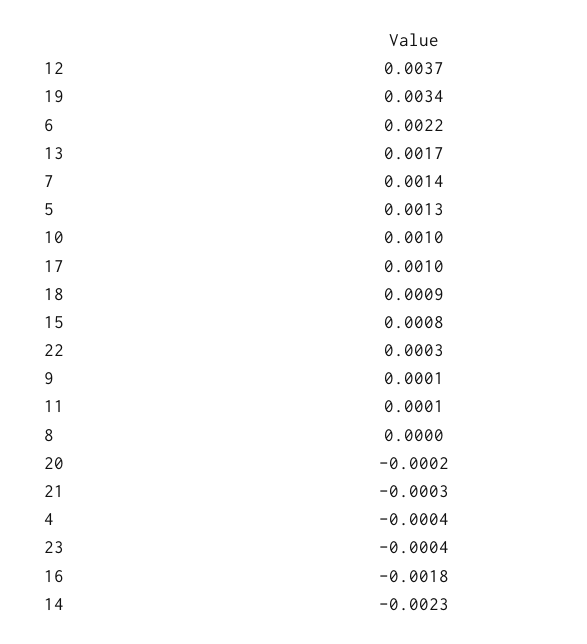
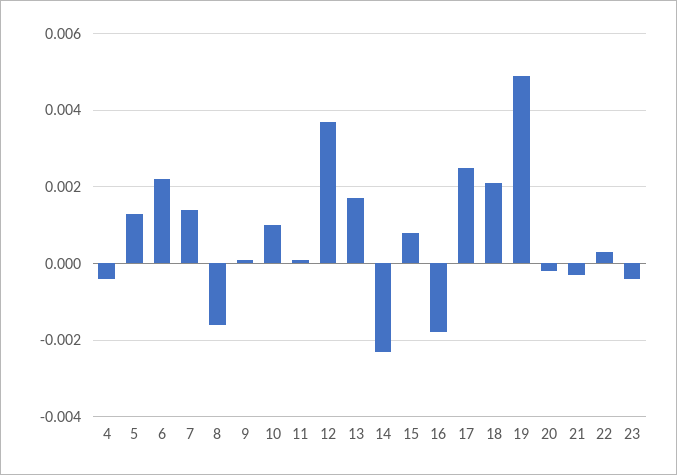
  {
    "12": 0.0037,
-   "19": 0.0034,
+   "19": 0.005,
    "6": 0.0022,
    "13": 0.0017,
    "7": 0.0014,
    "5": 0.0013,
    "10": 0.001,
-   "17": 0.001,
+   "17": 0.0025,
-   "18": 0.0009,
+   "18": 0.002,
    "15": 0.0008,
    "22": 0.0003,
    "9": 0.0001,
    "11": 0.0001,
-   "8": 0,
+   "8": -0.0015,
    "20": -0.0002,
    "21": -0.0003,
    "4": -0.0004,
    "23": -0.0004,
    "16": -0.0018,
    "14": -0.0023
  }

